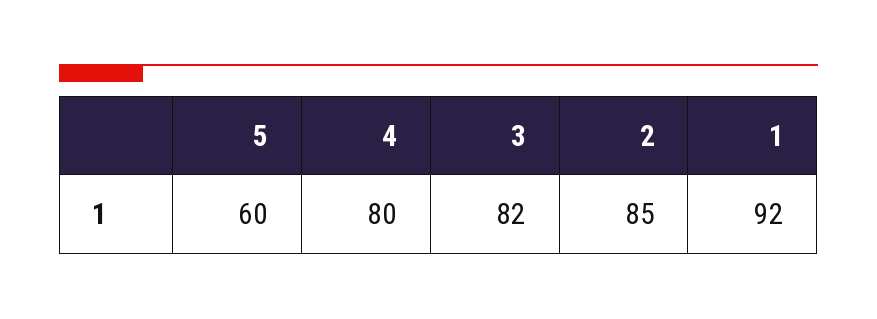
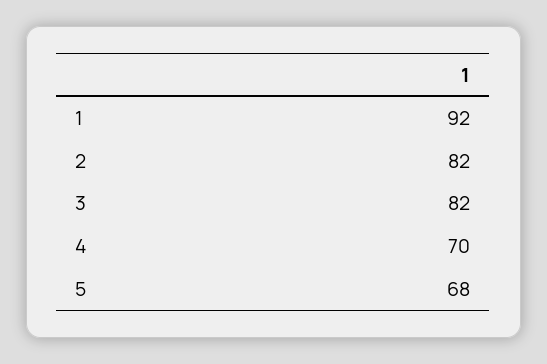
  {
-   "5": 60,
+   "5": 68,
-   "4": 80,
+   "4": 70,
    "3": 82,
-   "2": 85,
+   "2": 82,
    "1": 92
  }

